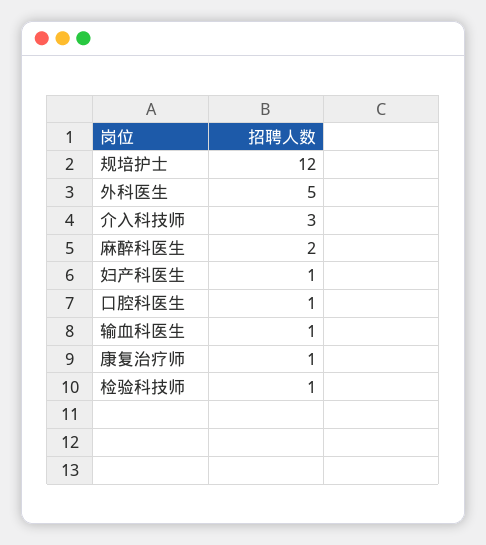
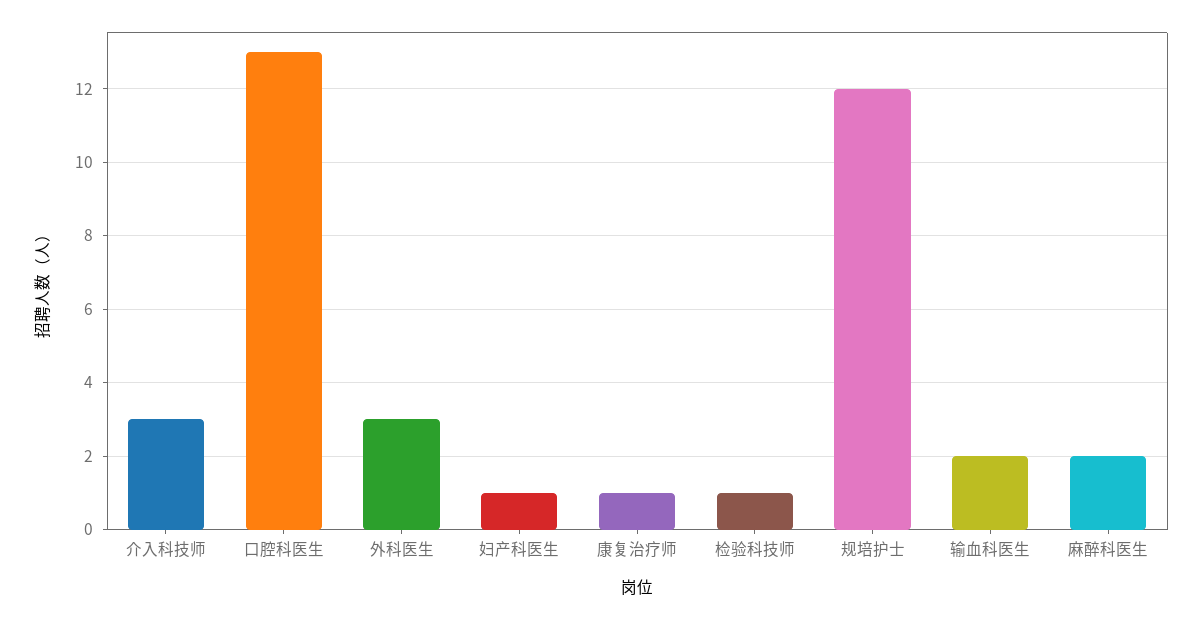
  {
    "规培护士": 12,
-   "外科医生": 5,
+   "外科医生": 3,
    "介入科技师": 3,
    "麻醉科医生": 2,
    "妇产科医生": 1,
-   "口腔科医生": 1,
+   "口腔科医生": 13,
-   "输血科医生": 1,
+   "输血科医生": 2,
    "康复治疗师": 1,
    "检验科技师": 1
  }

